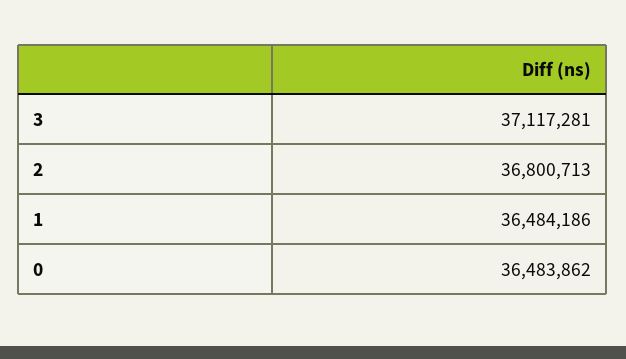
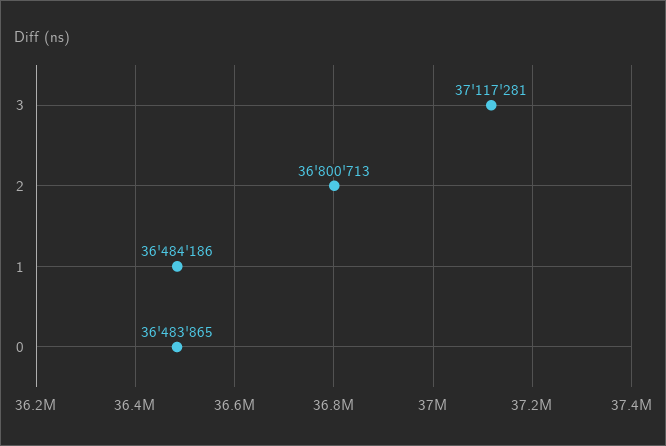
  {
    "3": 37117281,
    "2": 36800713,
    "1": 36484186,
-   "0": 36483862
+   "0": 36483865
  }

